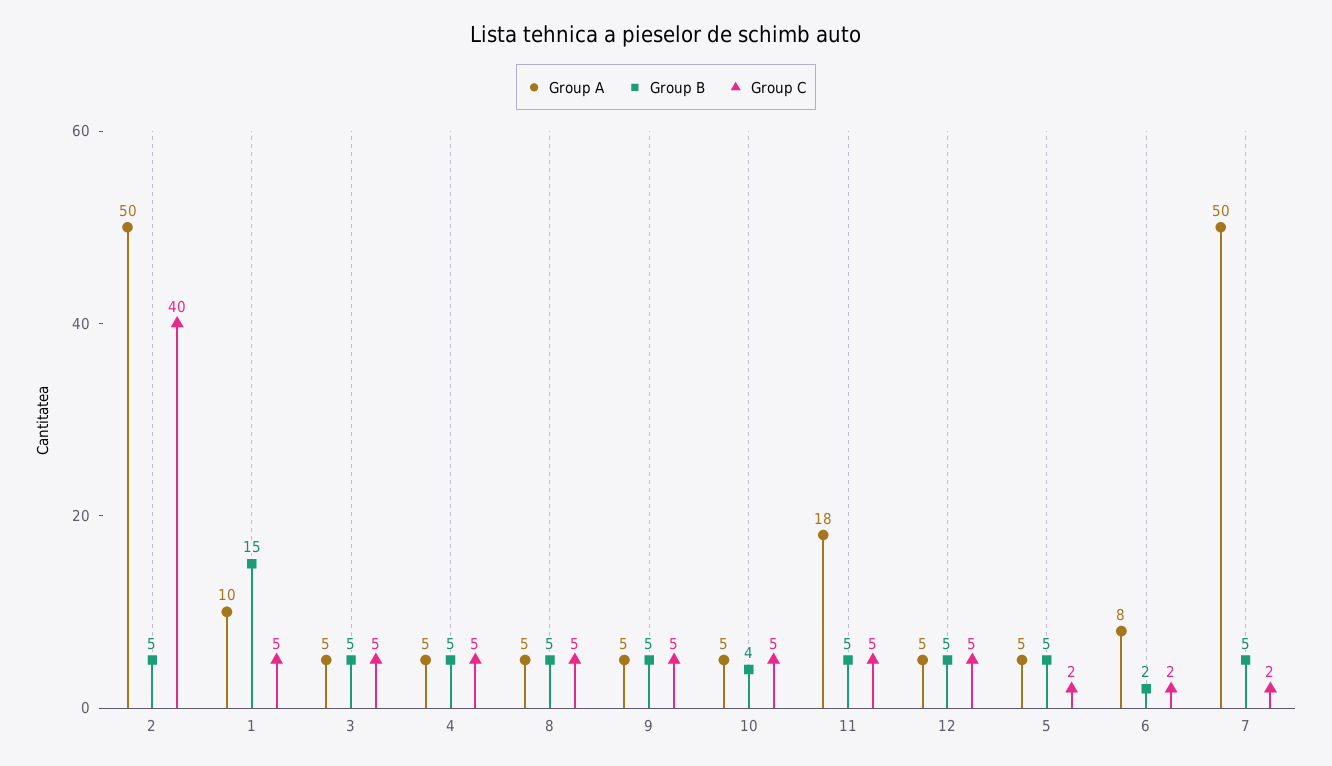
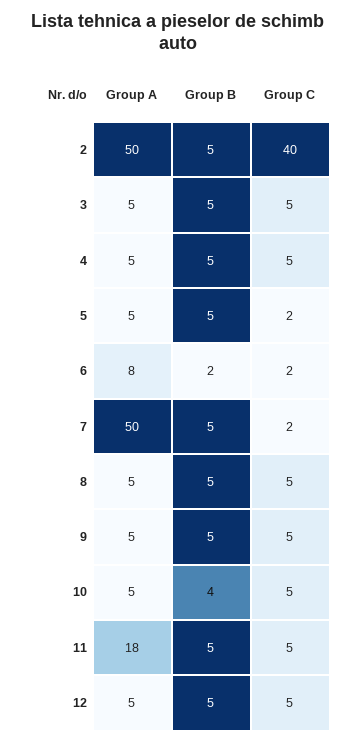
  {
    "Group A": {
      "2": 50,
-     "1": 10,
      "3": 5,
      "4": 5,
      "8": 5,
      "9": 5,
      "10": 5,
      "11": 18,
      "12": 5,
      "5": 5,
      "6": 8,
      "7": 50
    },
    "Group B": {
      "2": 5,
-     "1": 15,
      "3": 5,
      "4": 5,
      "8": 5,
      "9": 5,
      "10": 4,
      "11": 5,
      "12": 5,
      "5": 5,
      "6": 2,
      "7": 5
    },
    "Group C": {
      "2": 40,
-     "1": 5,
      "3": 5,
      "4": 5,
      "8": 5,
      "9": 5,
      "10": 5,
      "11": 5,
      "12": 5,
      "5": 2,
      "6": 2,
      "7": 2
    }
  }

